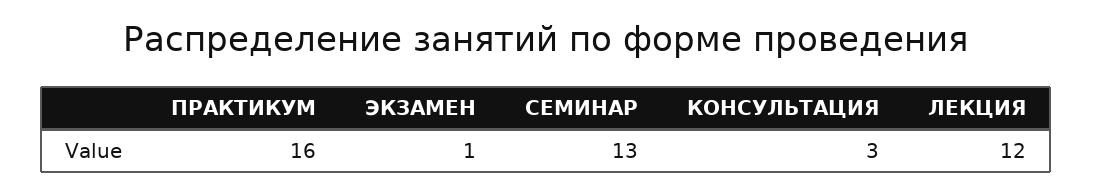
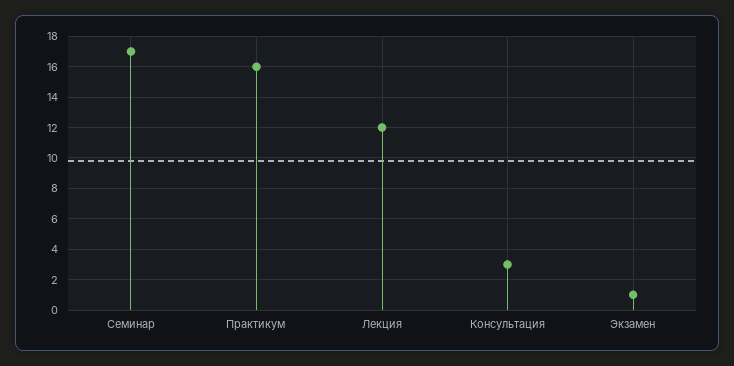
  {
    "ПРАКТИКУМ": 16,
    "ЭКЗАМЕН": 1,
-   "СЕМИНАР": 13,
+   "СЕМИНАР": 17,
    "КОНСУЛЬТАЦИЯ": 3,
    "ЛЕКЦИЯ": 12
  }

